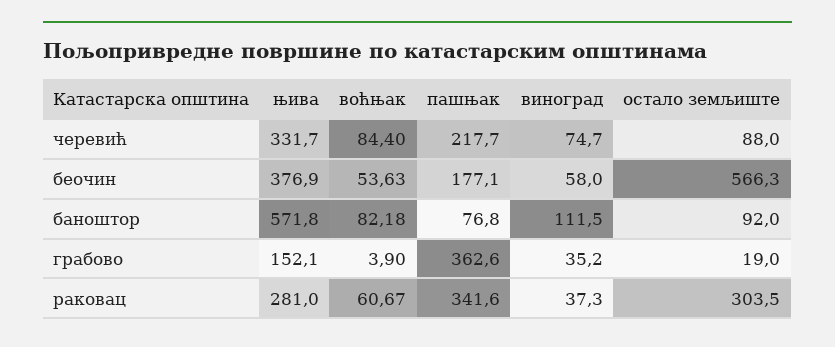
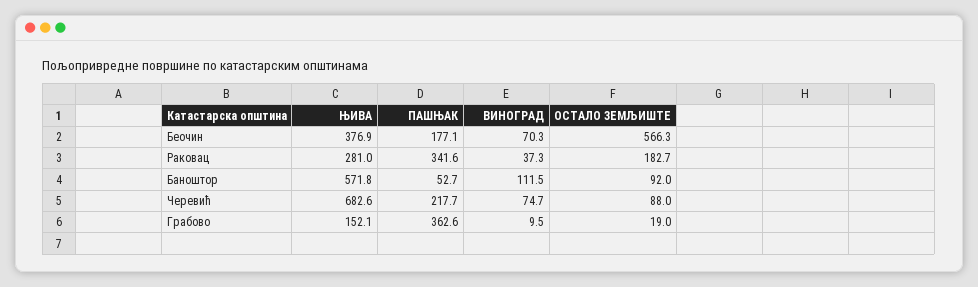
  {
    "њива": {
-     "черевић": 331.7,
+     "черевић": 682.6,
      "беочин": 376.9,
      "баноштор": 571.8,
      "грабово": 152.1,
      "раковац": 281
    },
-   "воћњак": {
-     "черевић": 84.4,
-     "беочин": 53.63,
-     "баноштор": 82.18,
-     "грабово": 3.9,
-     "раковац": 60.67
-   },
    "пашњак": {
      "черевић": 217.7,
      "беочин": 177.1,
-     "баноштор": 76.8,
+     "баноштор": 52.7,
      "грабово": 362.6,
      "раковац": 341.6
    },
    "виноград": {
      "черевић": 74.7,
-     "беочин": 58,
+     "беочин": 70.3,
      "баноштор": 111.5,
-     "грабово": 35.2,
+     "грабово": 9.5,
      "раковац": 37.3
    },
    "остало земљиште": {
      "черевић": 88,
      "беочин": 566.3,
      "баноштор": 92,
      "грабово": 19,
-     "раковац": 303.5
+     "раковац": 182.7
    }
  }

